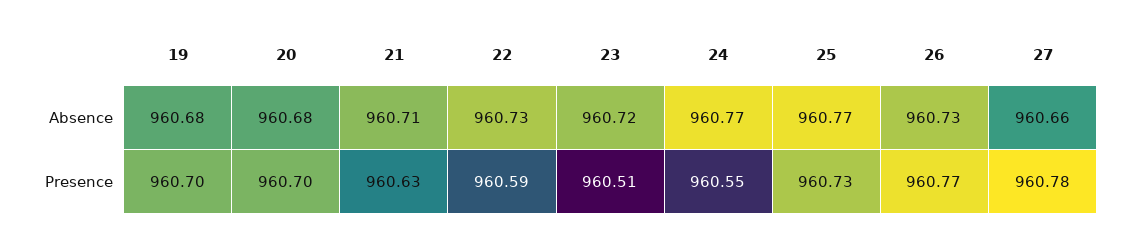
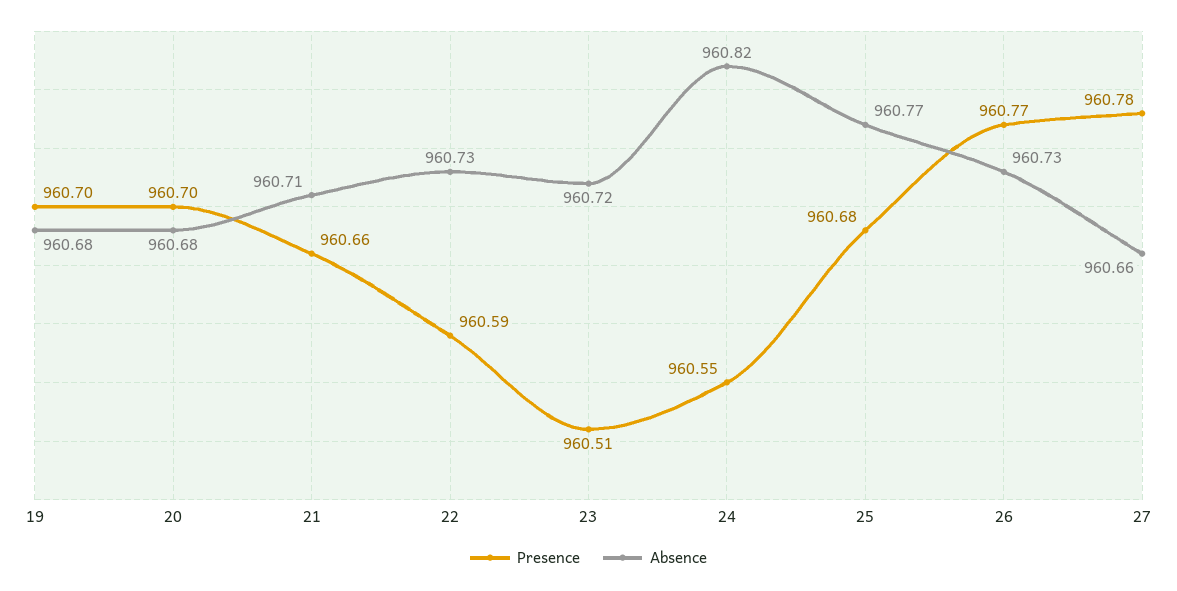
  {
    "Absence": {
      "19": 960.68,
      "20": 960.68,
      "21": 960.71,
      "22": 960.73,
      "23": 960.72,
-     "24": 960.77,
+     "24": 960.82,
      "25": 960.77,
      "26": 960.73,
      "27": 960.66
    },
    "Presence": {
      "19": 960.7,
      "20": 960.7,
-     "21": 960.63,
+     "21": 960.66,
      "22": 960.59,
      "23": 960.51,
      "24": 960.55,
-     "25": 960.73,
+     "25": 960.68,
      "26": 960.77,
      "27": 960.78
    }
  }

